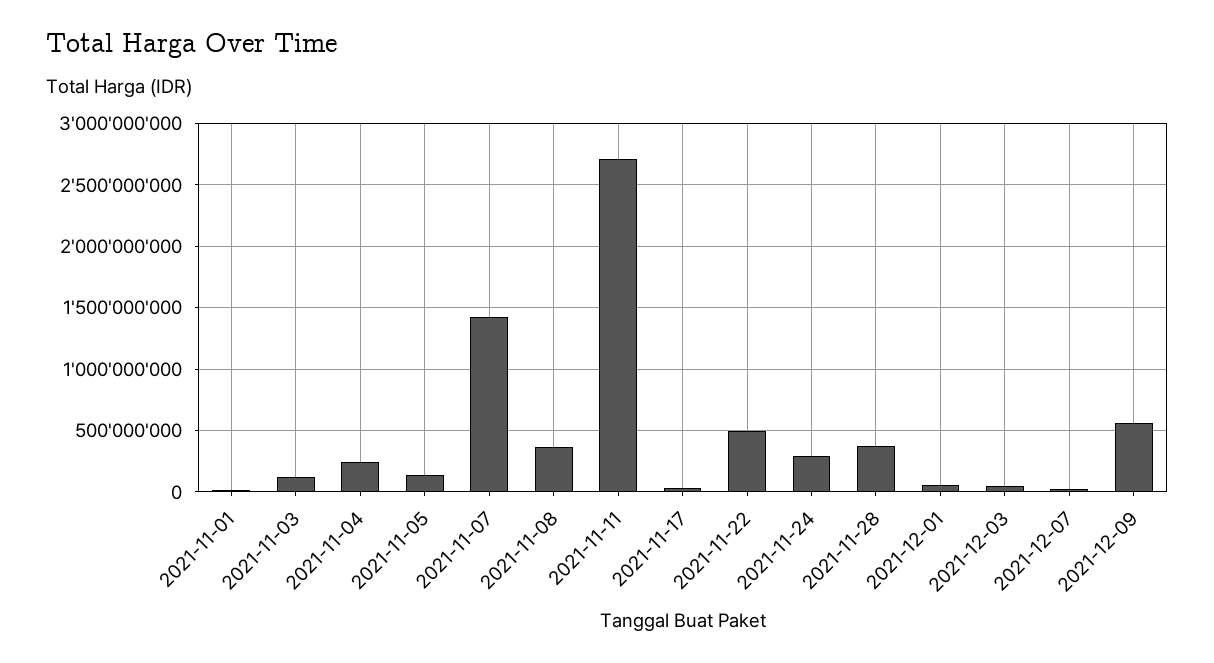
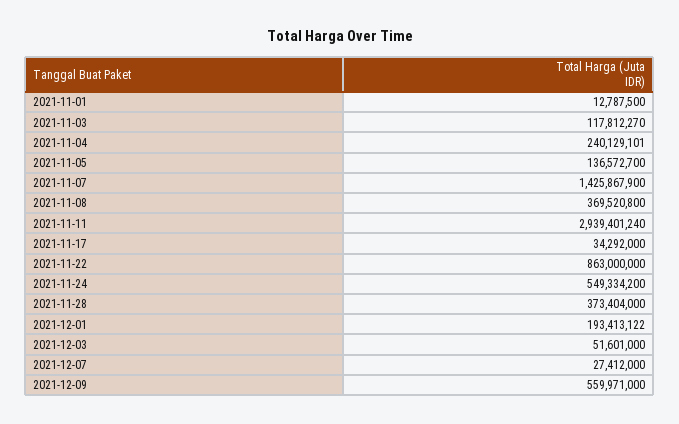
  {
    "2021-11-01": 12787500,
    "2021-11-03": 117812270,
    "2021-11-04": 240129101,
    "2021-11-05": 136572700,
    "2021-11-07": 1425867900,
    "2021-11-08": 369520800,
-   "2021-11-11": 2700000000,
+   "2021-11-11": 2939401240,
    "2021-11-17": 34292000,
-   "2021-11-22": 500000000,
+   "2021-11-22": 863000000,
-   "2021-11-24": 300000000,
+   "2021-11-24": 549334200,
    "2021-11-28": 373404000,
-   "2021-12-01": 50000000,
+   "2021-12-01": 193413122,
    "2021-12-03": 51601000,
    "2021-12-07": 27412000,
    "2021-12-09": 559971000
  }

